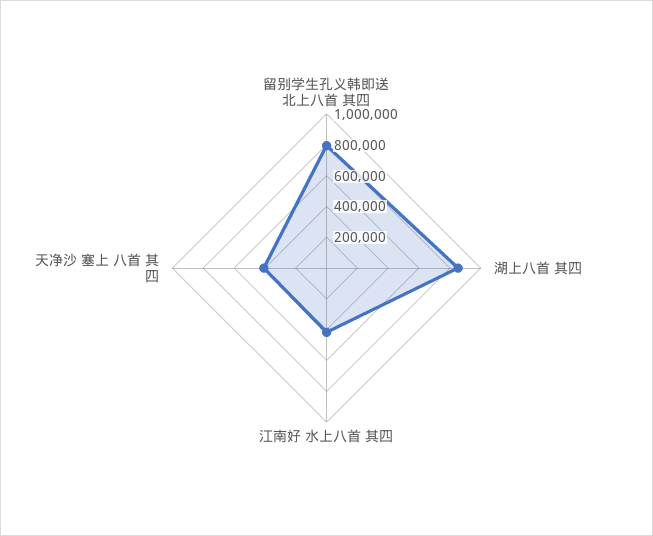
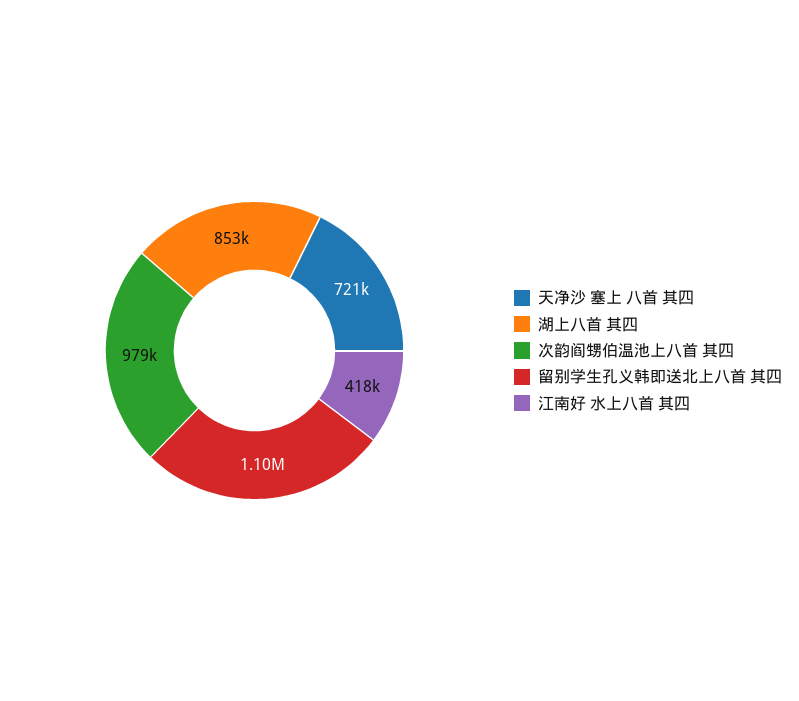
  {
-   "留别学生孔义韩即送北上八首 其四": 800000,
+   "留别学生孔义韩即送北上八首 其四": 1100000,
    "湖上八首 其四": 853000,
    "江南好 水上八首 其四": 418000,
-   "天净沙 塞上 八首 其四": 400000
+   "天净沙 塞上 八首 其四": 721000,
+   "次韵阎甥伯温池上八首 其四": 979000
  }

